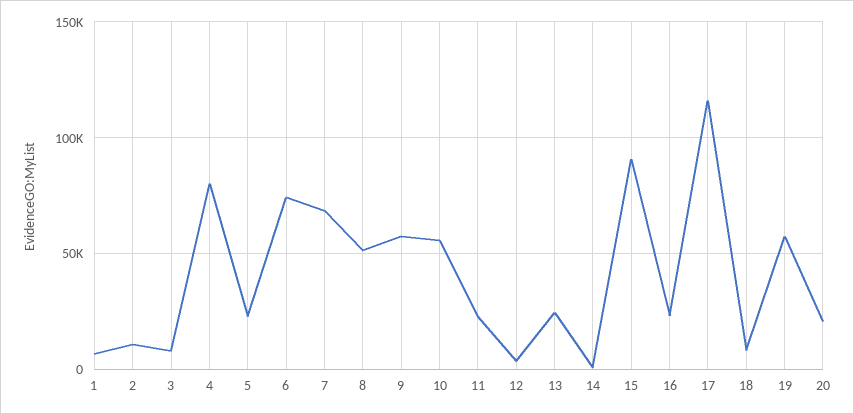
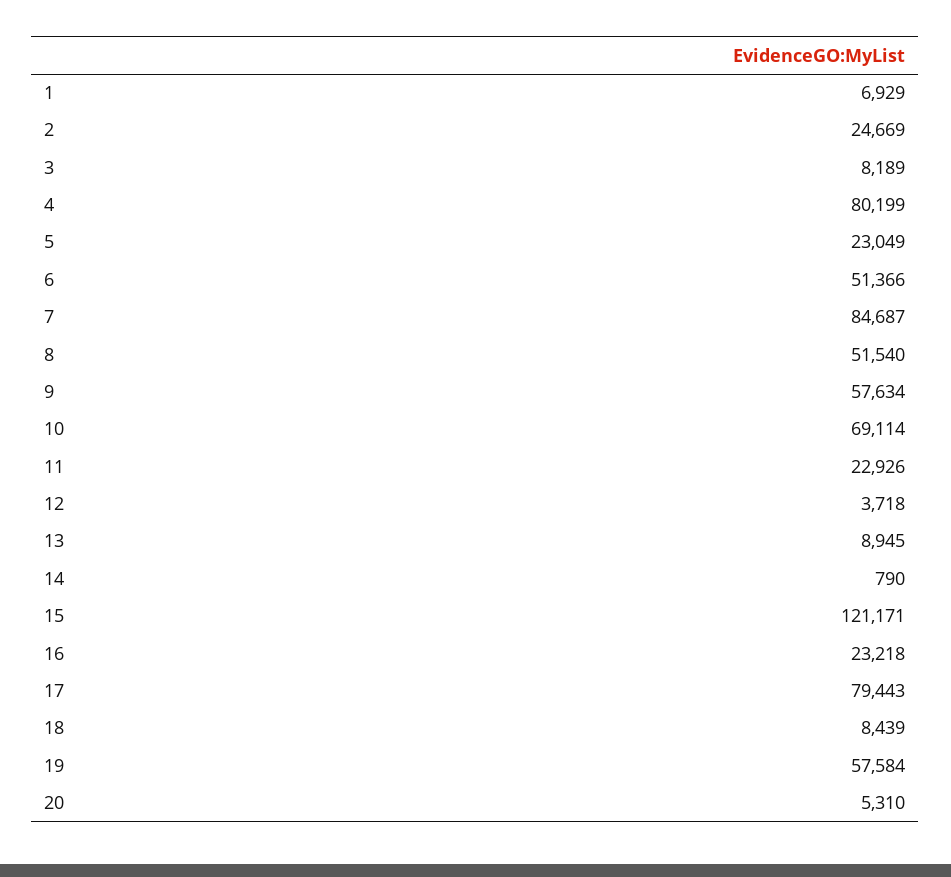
  {
    "1": 6929,
-   "2": 10000,
+   "2": 24669,
    "3": 8189,
    "4": 80199,
    "5": 23049,
-   "6": 75000,
+   "6": 51366,
-   "7": 70000,
+   "7": 84687,
    "8": 51540,
    "9": 57634,
-   "10": 55000,
+   "10": 69114,
    "11": 22926,
    "12": 3718,
-   "13": 25000,
+   "13": 8945,
    "14": 790,
-   "15": 90000,
+   "15": 121171,
    "16": 23218,
-   "17": 115000,
+   "17": 79443,
    "18": 8439,
    "19": 57584,
-   "20": 20000
+   "20": 5310
  }

